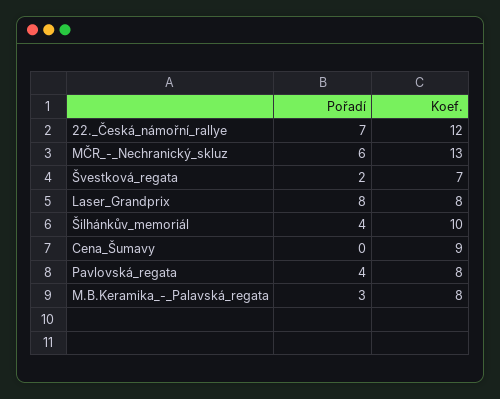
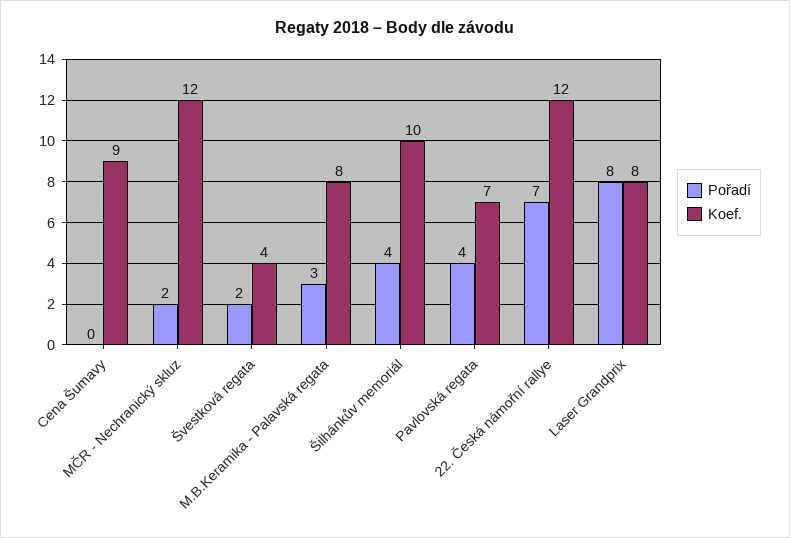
  {
    "Pořadí": {
      "22._Česká_námořní_rallye": 7,
-     "MČR_-_Nechranický_skluz": 6,
+     "MČR_-_Nechranický_skluz": 2,
      "Švestková_regata": 2,
      "Laser_Grandprix": 8,
      "Šilhánkův_memoriál": 4,
      "Cena_Šumavy": 0,
      "Pavlovská_regata": 4,
      "M.B.Keramika_-_Palavská_regata": 3
    },
    "Koef.": {
      "22._Česká_námořní_rallye": 12,
-     "MČR_-_Nechranický_skluz": 13,
+     "MČR_-_Nechranický_skluz": 12,
-     "Švestková_regata": 7,
+     "Švestková_regata": 4,
      "Laser_Grandprix": 8,
      "Šilhánkův_memoriál": 10,
      "Cena_Šumavy": 9,
-     "Pavlovská_regata": 8,
+     "Pavlovská_regata": 7,
      "M.B.Keramika_-_Palavská_regata": 8
    }
  }

